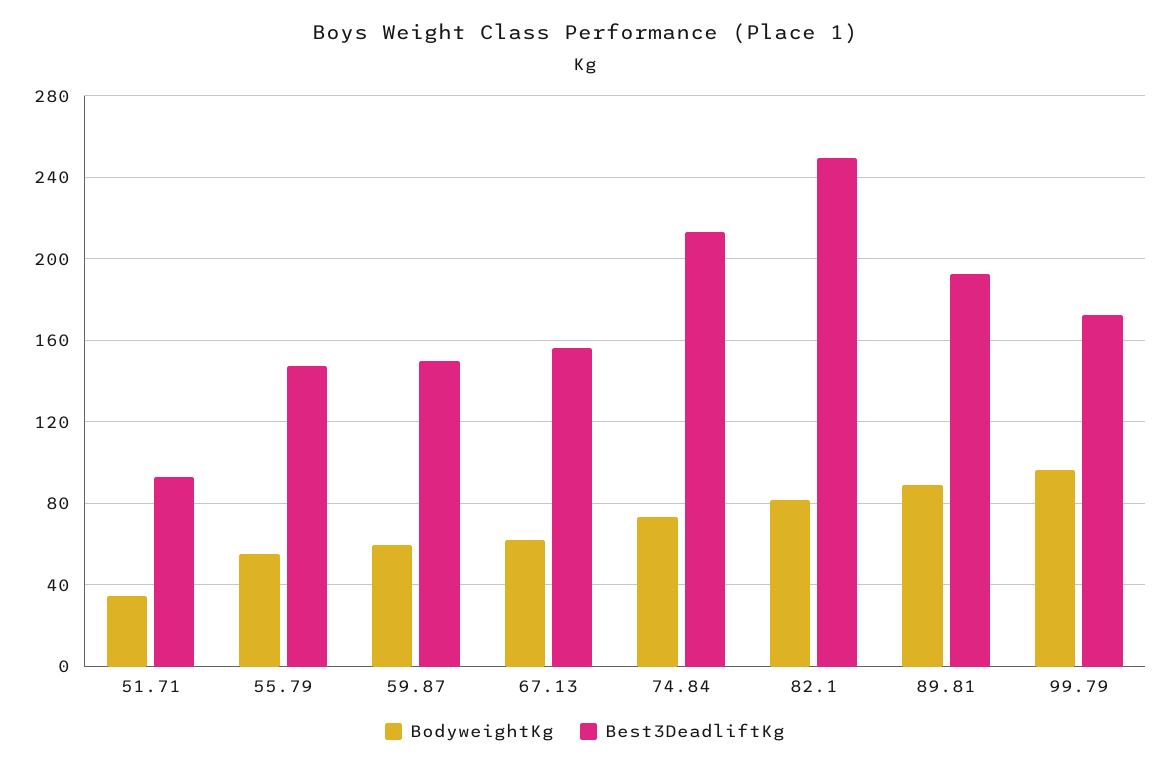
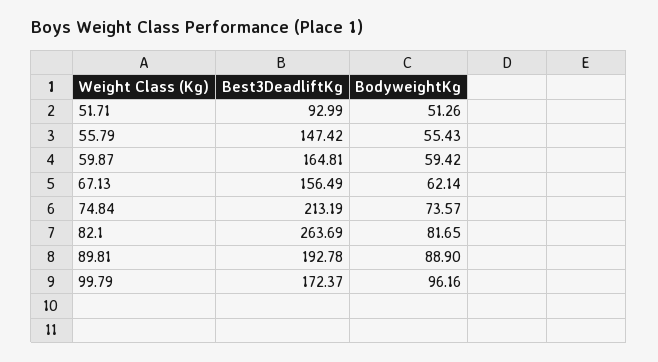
  {
    "BodyweightKg": {
-     "51.71": 35,
+     "51.71": 51.26,
      "55.79": 55.43,
      "59.87": 59.42,
      "67.13": 62.14,
      "74.84": 73.57,
      "82.1": 81.65,
      "89.81": 88.9,
      "99.79": 96.16
    },
    "Best3DeadliftKg": {
      "51.71": 92.99,
      "55.79": 147.42,
-     "59.87": 150,
+     "59.87": 164.81,
      "67.13": 156.49,
      "74.84": 213.19,
-     "82.1": 250,
+     "82.1": 263.69,
      "89.81": 192.78,
      "99.79": 172.37
    }
  }

